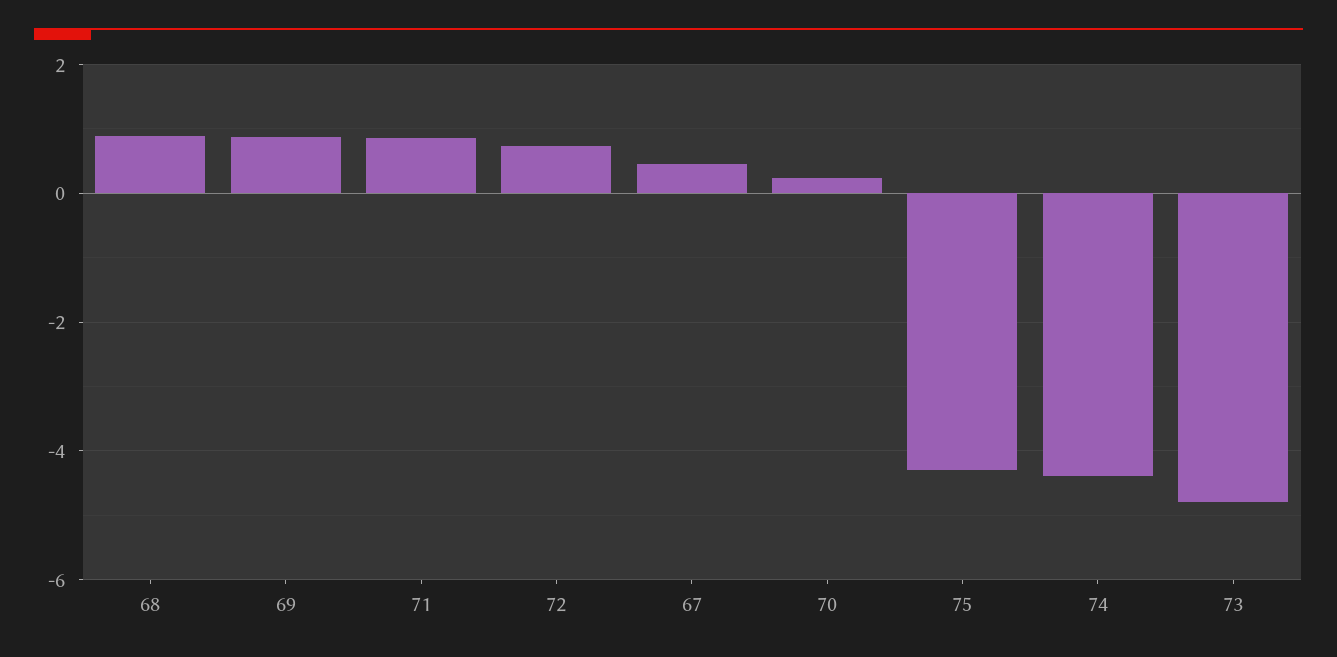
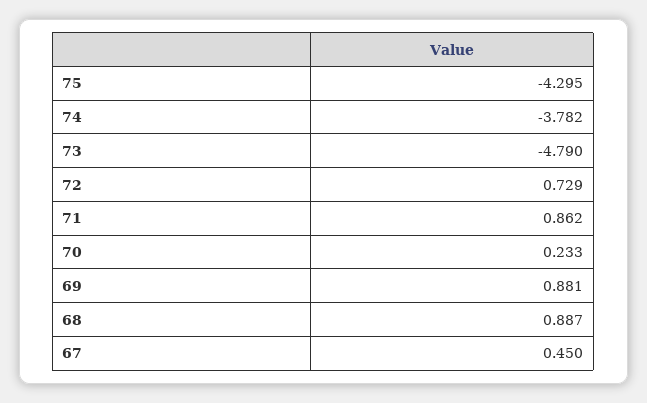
  {
    "68": 0.887,
    "69": 0.881,
    "71": 0.862,
    "72": 0.729,
    "67": 0.45,
    "70": 0.233,
    "75": -4.295,
-   "74": -4.4,
+   "74": -3.782,
    "73": -4.79
  }

